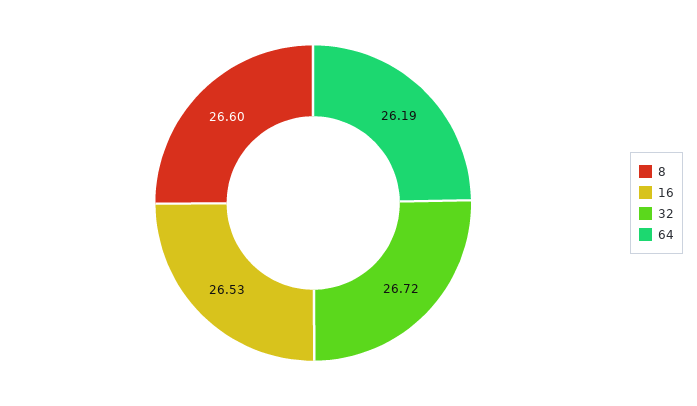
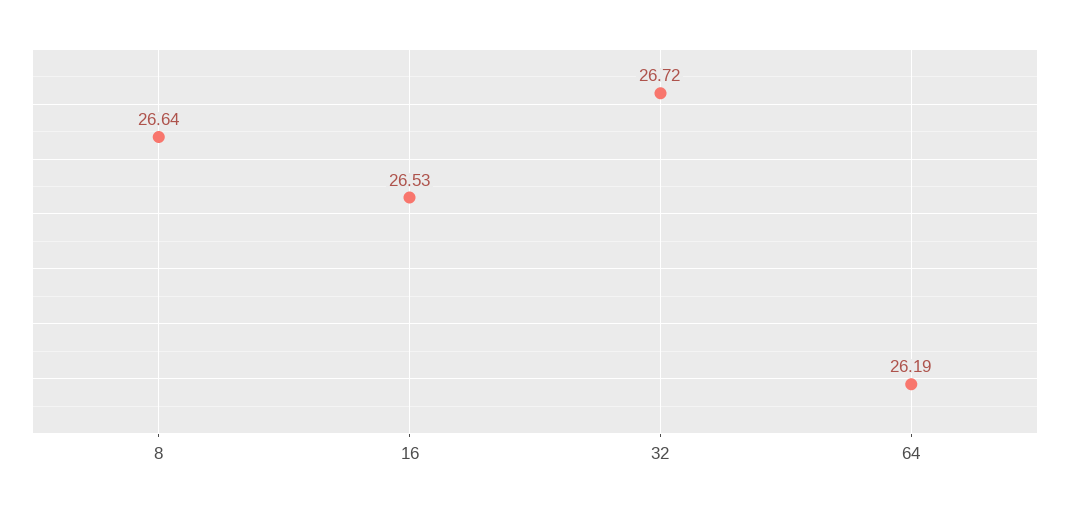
  {
-   "8": 26.6,
+   "8": 26.64,
    "16": 26.53,
    "32": 26.72,
    "64": 26.19
  }

